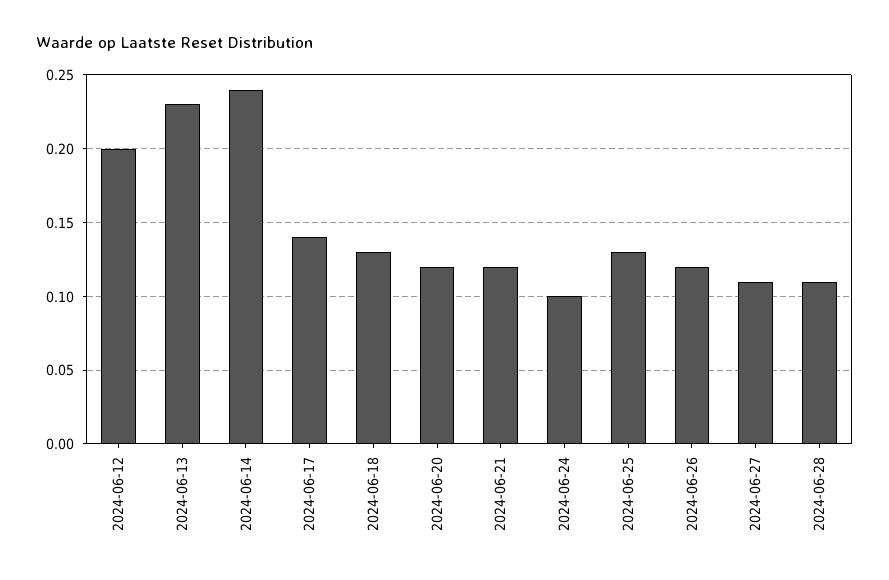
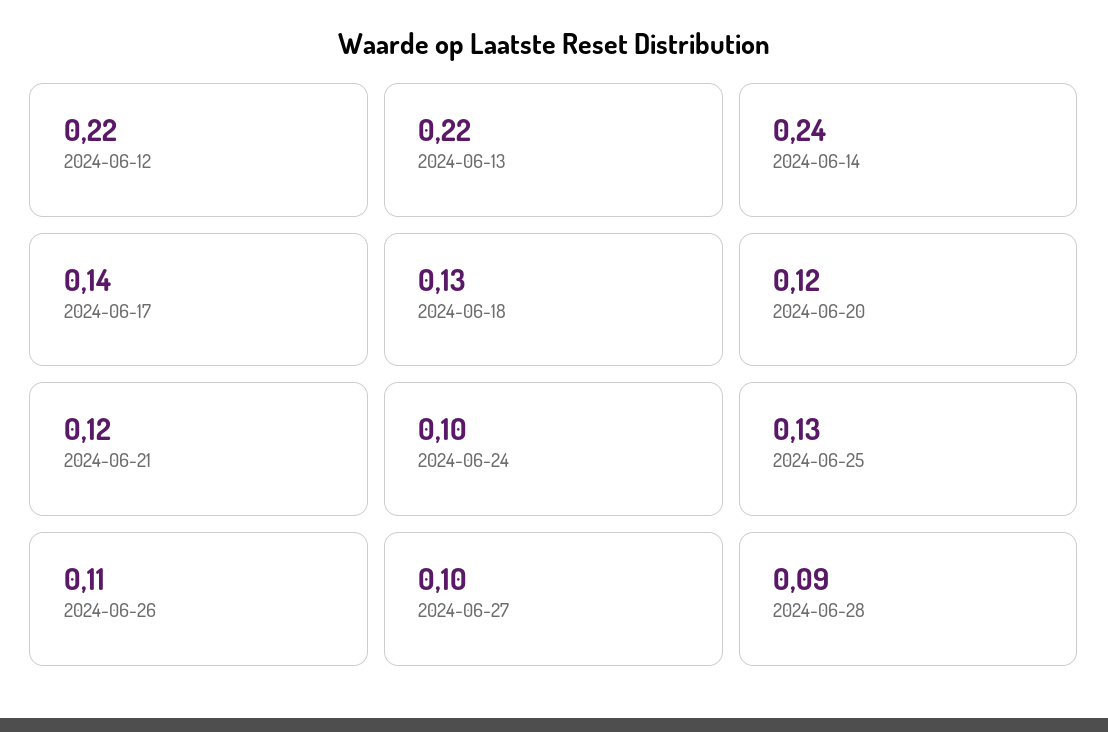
  {
-   "2024-06-12": 0.2,
+   "2024-06-12": 0.22,
-   "2024-06-13": 0.23,
+   "2024-06-13": 0.22,
    "2024-06-14": 0.24,
    "2024-06-17": 0.14,
    "2024-06-18": 0.13,
    "2024-06-20": 0.12,
    "2024-06-21": 0.12,
    "2024-06-24": 0.1,
    "2024-06-25": 0.13,
-   "2024-06-26": 0.12,
+   "2024-06-26": 0.11,
-   "2024-06-27": 0.11,
+   "2024-06-27": 0.1,
-   "2024-06-28": 0.11
+   "2024-06-28": 0.09
  }

